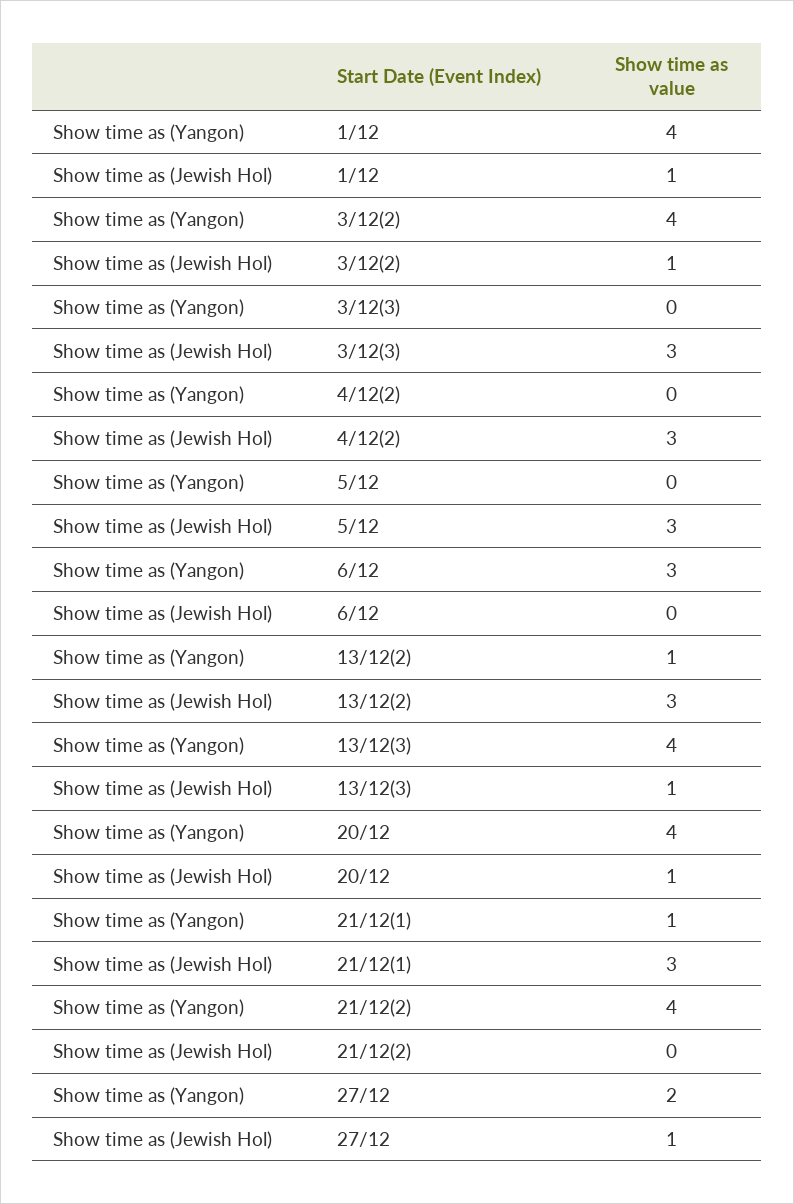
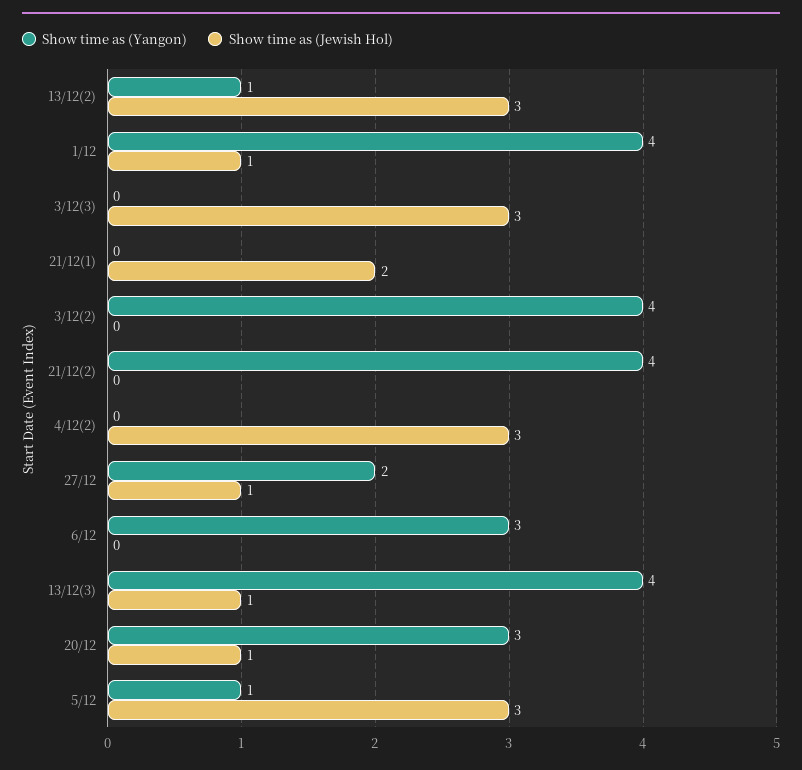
  {
    "Show time as (Yangon)": {
      "1/12": 4,
      "3/12(2)": 4,
      "3/12(3)": 0,
      "4/12(2)": 0,
-     "5/12": 0,
+     "5/12": 1,
      "6/12": 3,
      "13/12(2)": 1,
      "13/12(3)": 4,
-     "20/12": 4,
+     "20/12": 3,
-     "21/12(1)": 1,
+     "21/12(1)": 0,
      "21/12(2)": 4,
      "27/12": 2
    },
    "Show time as (Jewish Hol)": {
      "1/12": 1,
-     "3/12(2)": 1,
+     "3/12(2)": 0,
      "3/12(3)": 3,
      "4/12(2)": 3,
      "5/12": 3,
      "6/12": 0,
      "13/12(2)": 3,
      "13/12(3)": 1,
      "20/12": 1,
-     "21/12(1)": 3,
+     "21/12(1)": 2,
      "21/12(2)": 0,
      "27/12": 1
    }
  }

